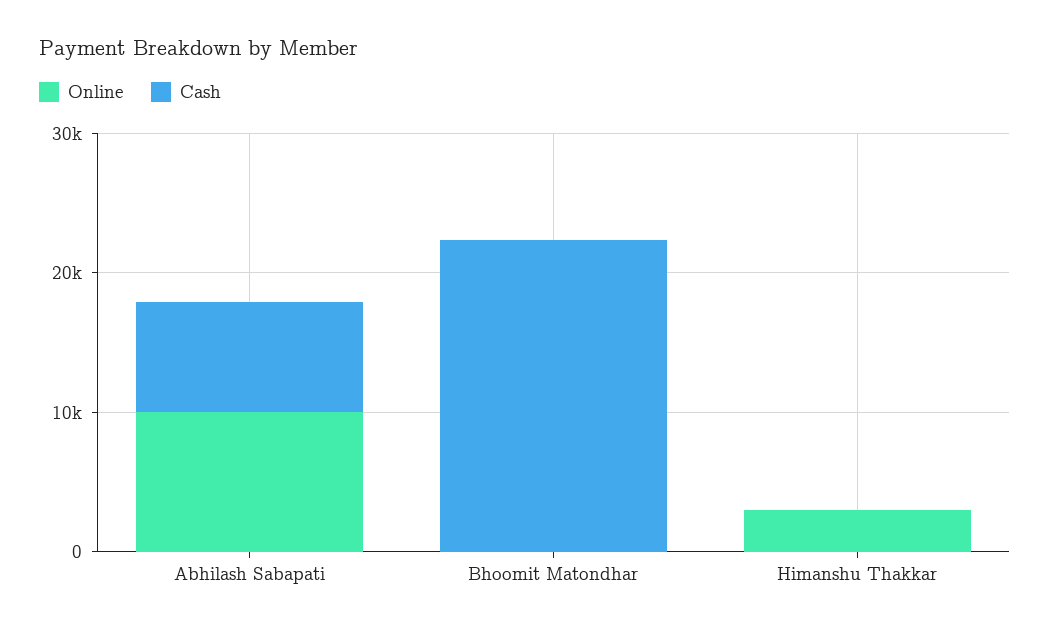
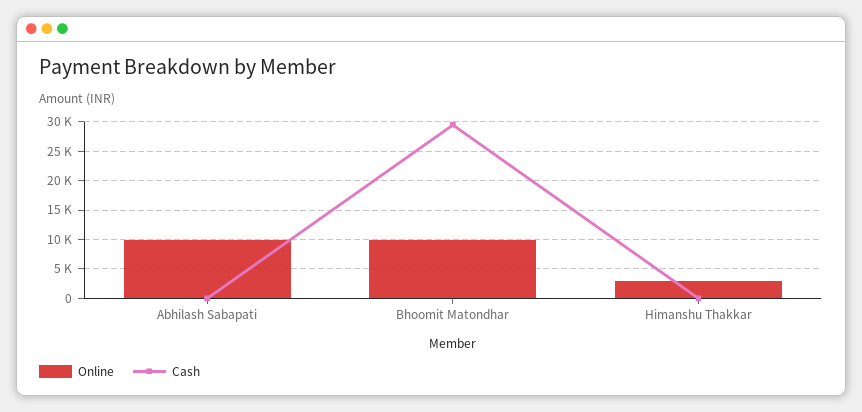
  {
    "Online": {
      "Abhilash Sabapati": 10000,
-     "Bhoomit Matondhar": 0,
+     "Bhoomit Matondhar": 10000,
      "Himanshu Thakkar": 4000
    },
    "Cash": {
-     "Abhilash Sabapati": 8000,
+     "Abhilash Sabapati": 0,
-     "Bhoomit Matondhar": 22000,
+     "Bhoomit Matondhar": 30000,
      "Himanshu Thakkar": 0
    }
  }

